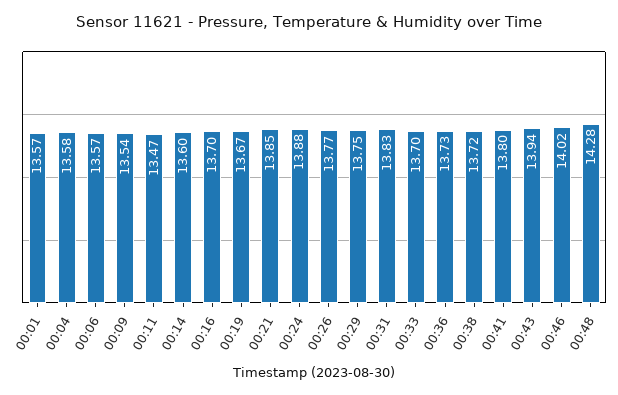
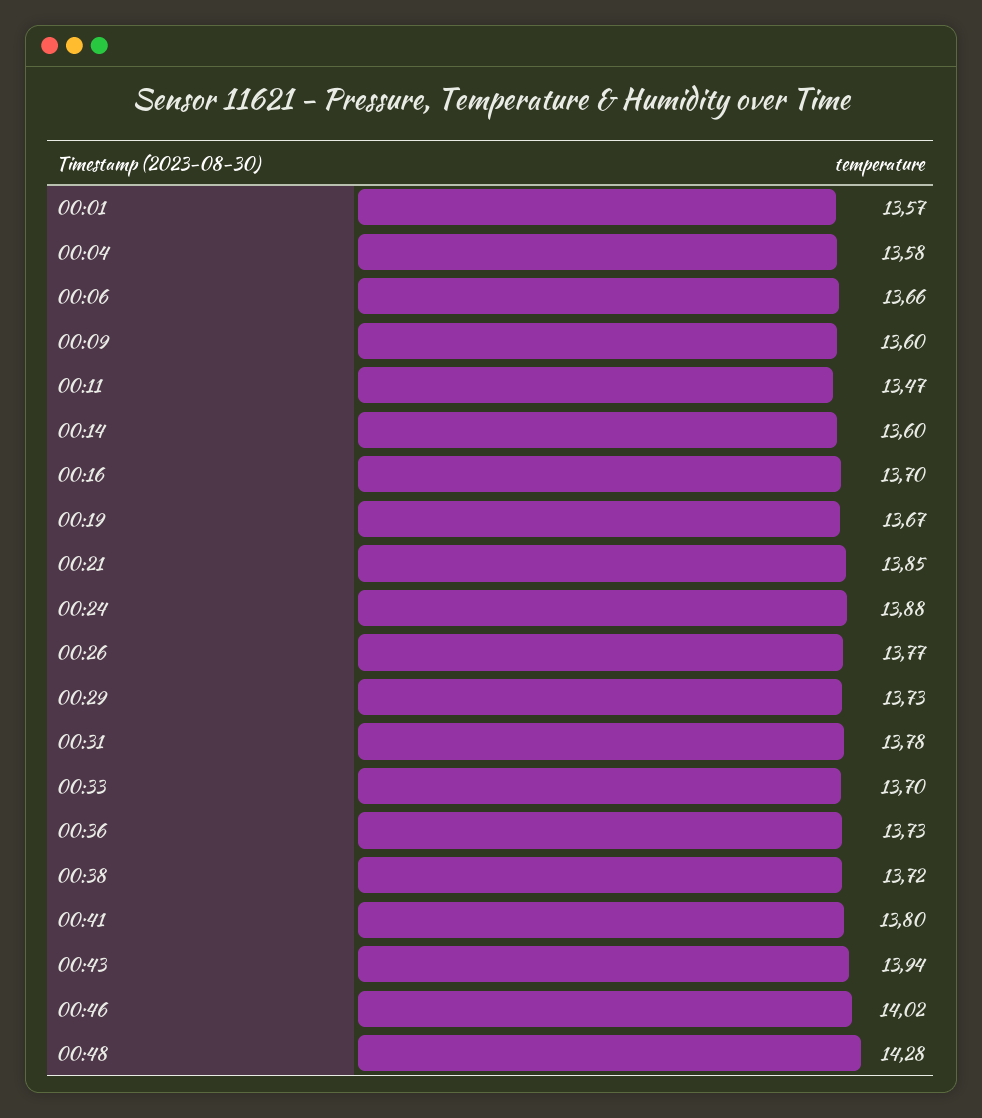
  {
    "00:01": 13.57,
    "00:04": 13.58,
-   "00:06": 13.57,
+   "00:06": 13.66,
-   "00:09": 13.54,
+   "00:09": 13.6,
    "00:11": 13.47,
    "00:14": 13.6,
    "00:16": 13.7,
    "00:19": 13.67,
    "00:21": 13.85,
    "00:24": 13.88,
    "00:26": 13.77,
-   "00:29": 13.75,
+   "00:29": 13.73,
-   "00:31": 13.83,
+   "00:31": 13.78,
    "00:33": 13.7,
    "00:36": 13.73,
    "00:38": 13.72,
    "00:41": 13.8,
    "00:43": 13.94,
    "00:46": 14.02,
    "00:48": 14.28
  }

